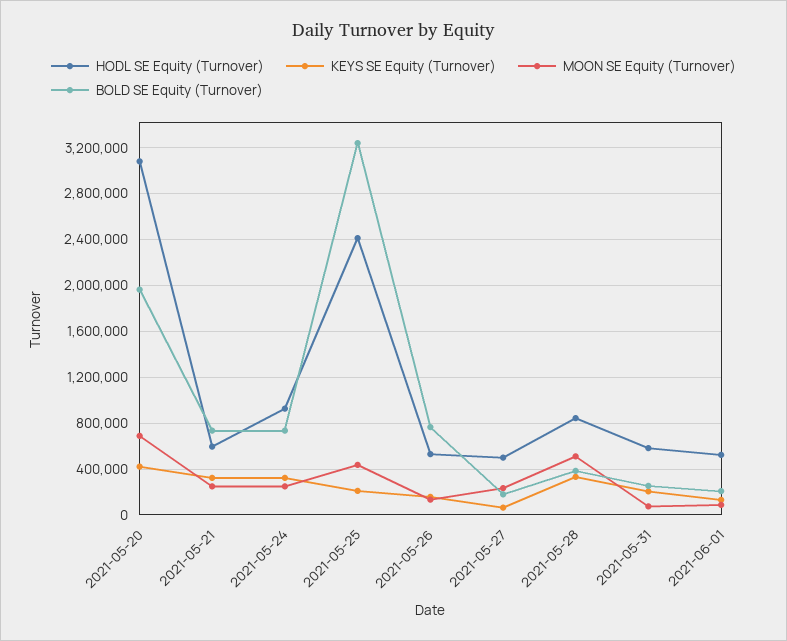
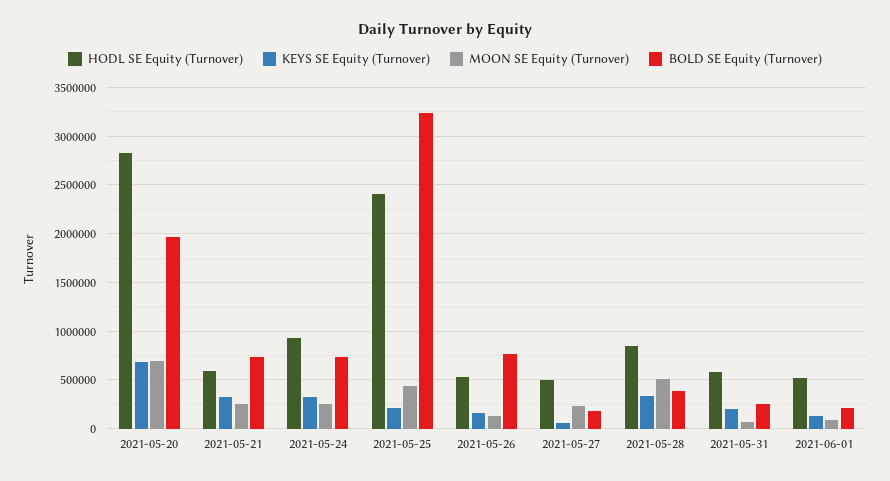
  {
    "HODL SE Equity (Turnover)": {
-     "2021-05-20": 3100000,
+     "2021-05-20": 2800000,
      "2021-05-21": 600000,
      "2021-05-24": 900000,
      "2021-05-25": 2400000,
      "2021-05-26": 500000,
      "2021-05-27": 500000,
      "2021-05-28": 800000,
      "2021-05-31": 600000,
      "2021-06-01": 500000
    },
    "KEYS SE Equity (Turnover)": {
-     "2021-05-20": 400000,
+     "2021-05-20": 700000,
      "2021-05-21": 300000,
      "2021-05-24": 300000,
      "2021-05-25": 200000,
      "2021-05-26": 200000,
      "2021-05-27": 100000,
      "2021-05-28": 300000,
      "2021-05-31": 200000,
      "2021-06-01": 100000
    },
    "MOON SE Equity (Turnover)": {
      "2021-05-20": 700000,
      "2021-05-21": 200000,
      "2021-05-24": 200000,
      "2021-05-25": 400000,
      "2021-05-26": 100000,
      "2021-05-27": 200000,
      "2021-05-28": 500000,
      "2021-05-31": 100000,
      "2021-06-01": 100000
    },
    "BOLD SE Equity (Turnover)": {
      "2021-05-20": 2000000,
      "2021-05-21": 700000,
      "2021-05-24": 700000,
      "2021-05-25": 3200000,
      "2021-05-26": 800000,
      "2021-05-27": 200000,
      "2021-05-28": 400000,
      "2021-05-31": 300000,
      "2021-06-01": 200000
    }
  }

